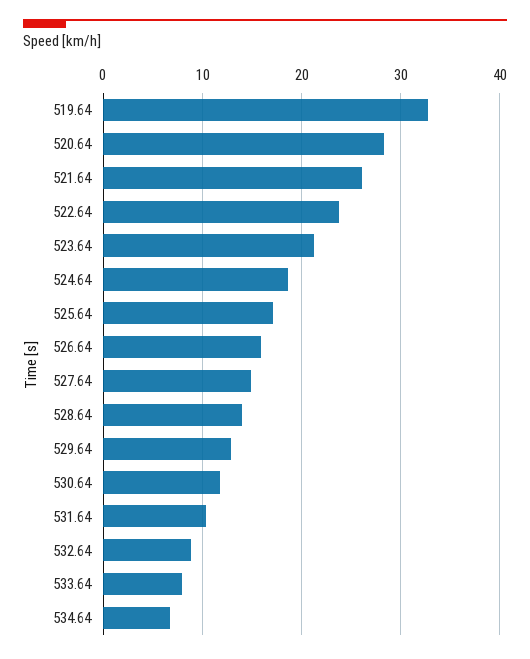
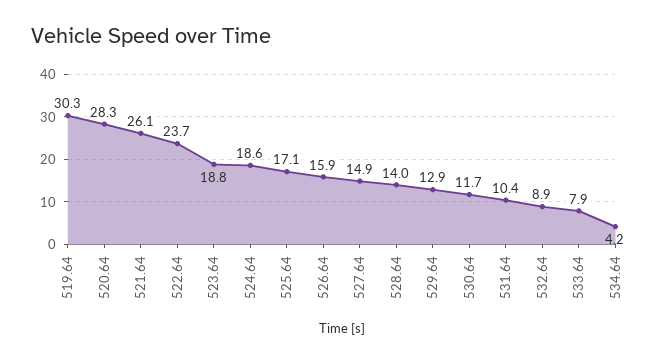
  {
-   "519.64": 33,
+   "519.64": 30.3,
    "520.64": 28.3,
    "521.64": 26.1,
    "522.64": 23.7,
-   "523.64": 21,
+   "523.64": 18.8,
    "524.64": 18.6,
    "525.64": 17.1,
    "526.64": 15.9,
    "527.64": 14.9,
    "528.64": 14,
    "529.64": 12.9,
    "530.64": 11.7,
    "531.64": 10.4,
    "532.64": 8.9,
    "533.64": 7.9,
-   "534.64": 7
+   "534.64": 4.2
  }

